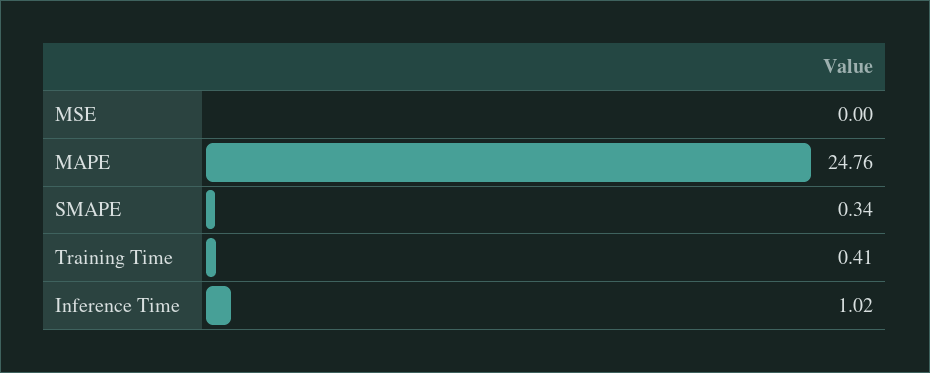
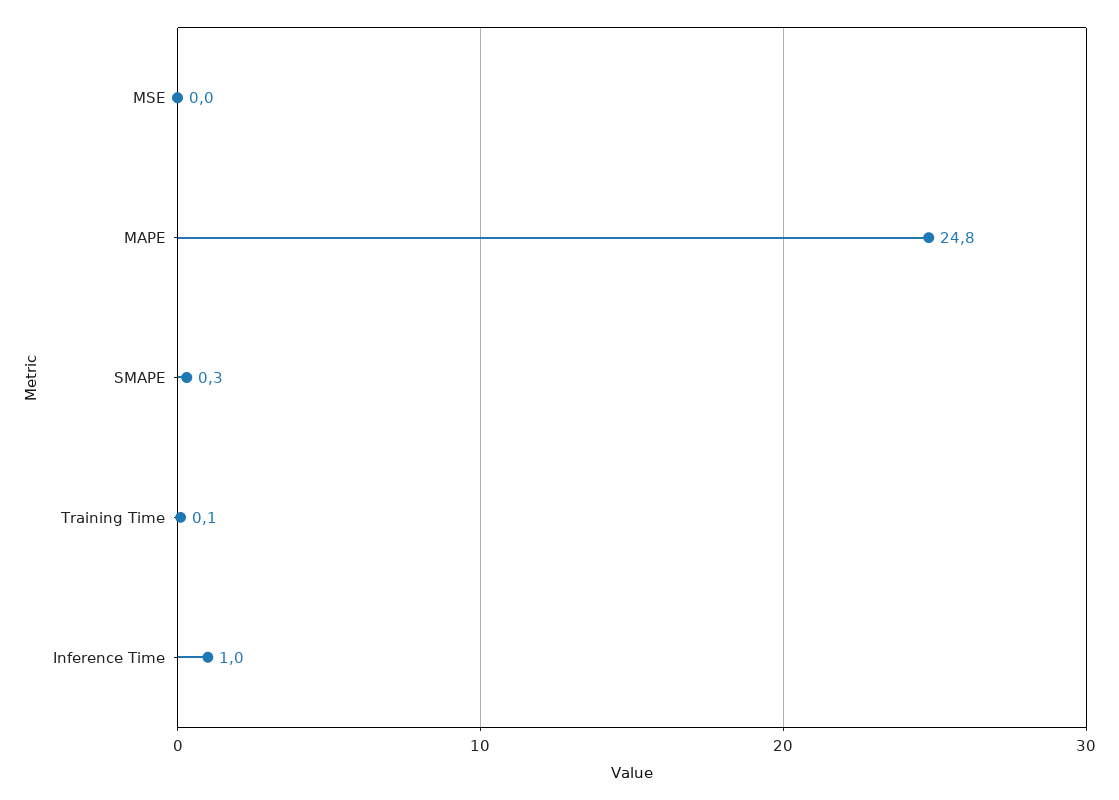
  {
    "MSE": 0,
    "MAPE": 24.76,
    "SMAPE": 0.34,
-   "Training Time": 0.41,
+   "Training Time": 0.1,
    "Inference Time": 1.02
  }

